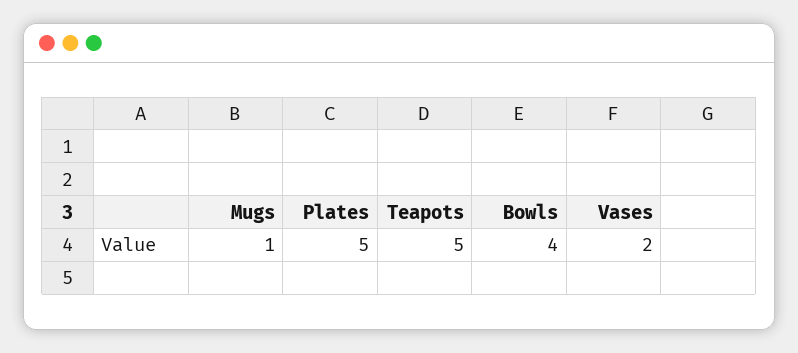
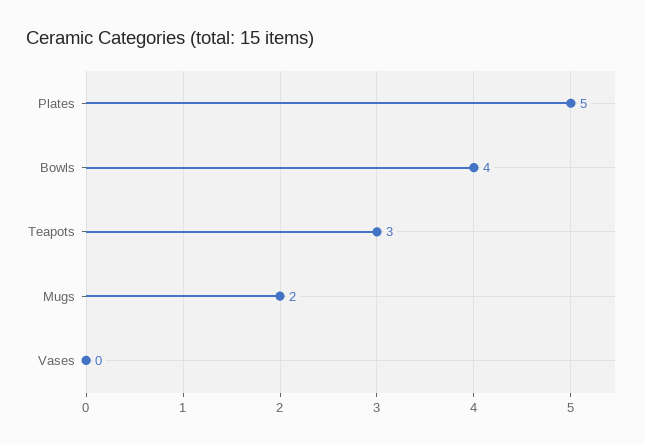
  {
-   "Mugs": 1,
+   "Mugs": 2,
    "Plates": 5,
-   "Teapots": 5,
+   "Teapots": 3,
    "Bowls": 4,
-   "Vases": 2
+   "Vases": 0
  }

